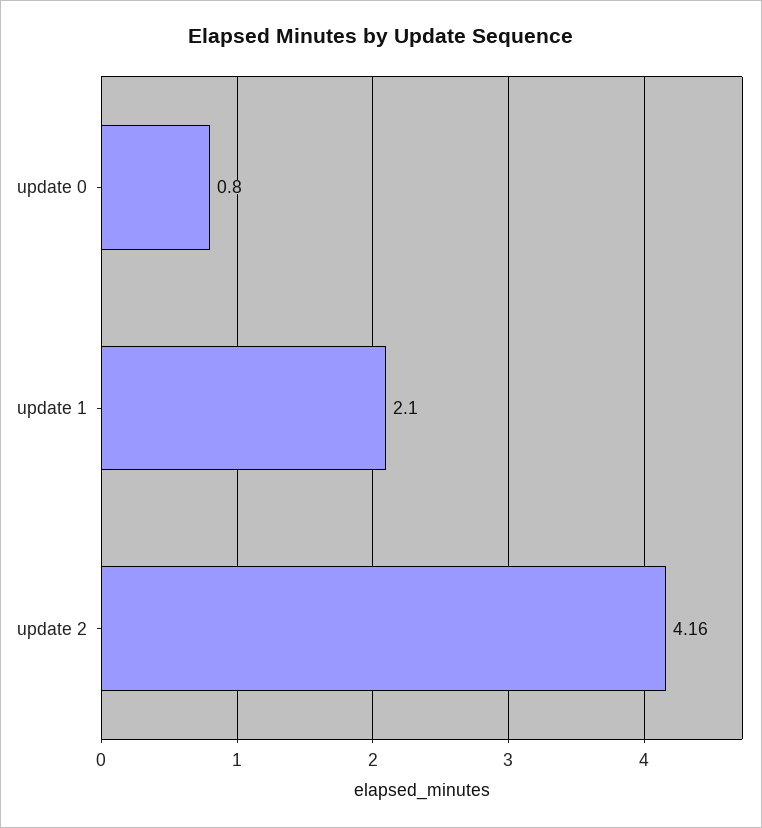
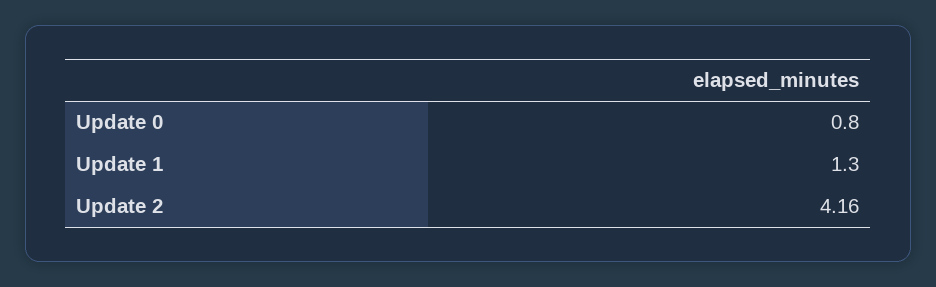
  {
    "update 0": 0.8,
-   "update 1": 2.1,
+   "update 1": 1.3,
    "update 2": 4.16
  }

